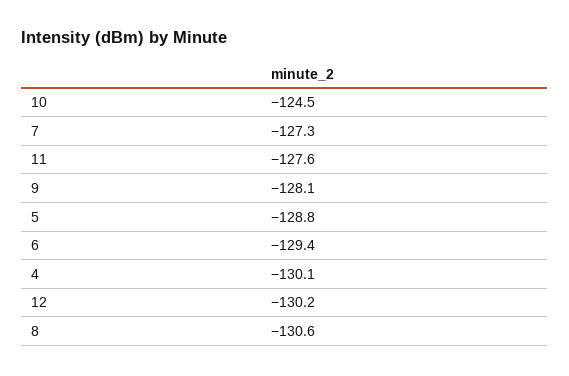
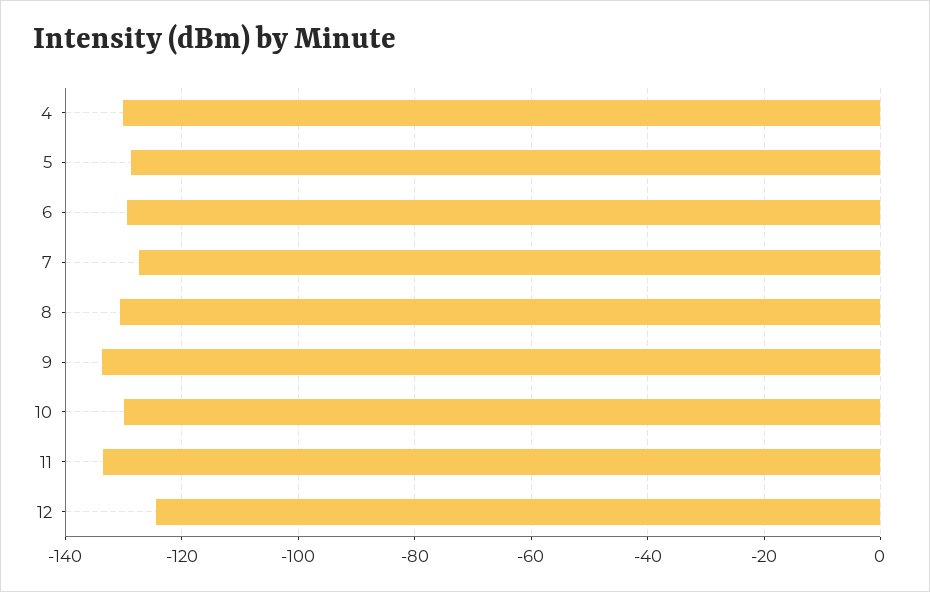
  {
-   "10": -124.5,
+   "10": -130,
    "7": -127.3,
-   "11": -127.6,
+   "11": -134,
-   "9": -128.1,
+   "9": -134,
    "5": -128.8,
    "6": -129.4,
    "4": -130.1,
-   "12": -130.2,
+   "12": -124,
    "8": -130.6
  }

